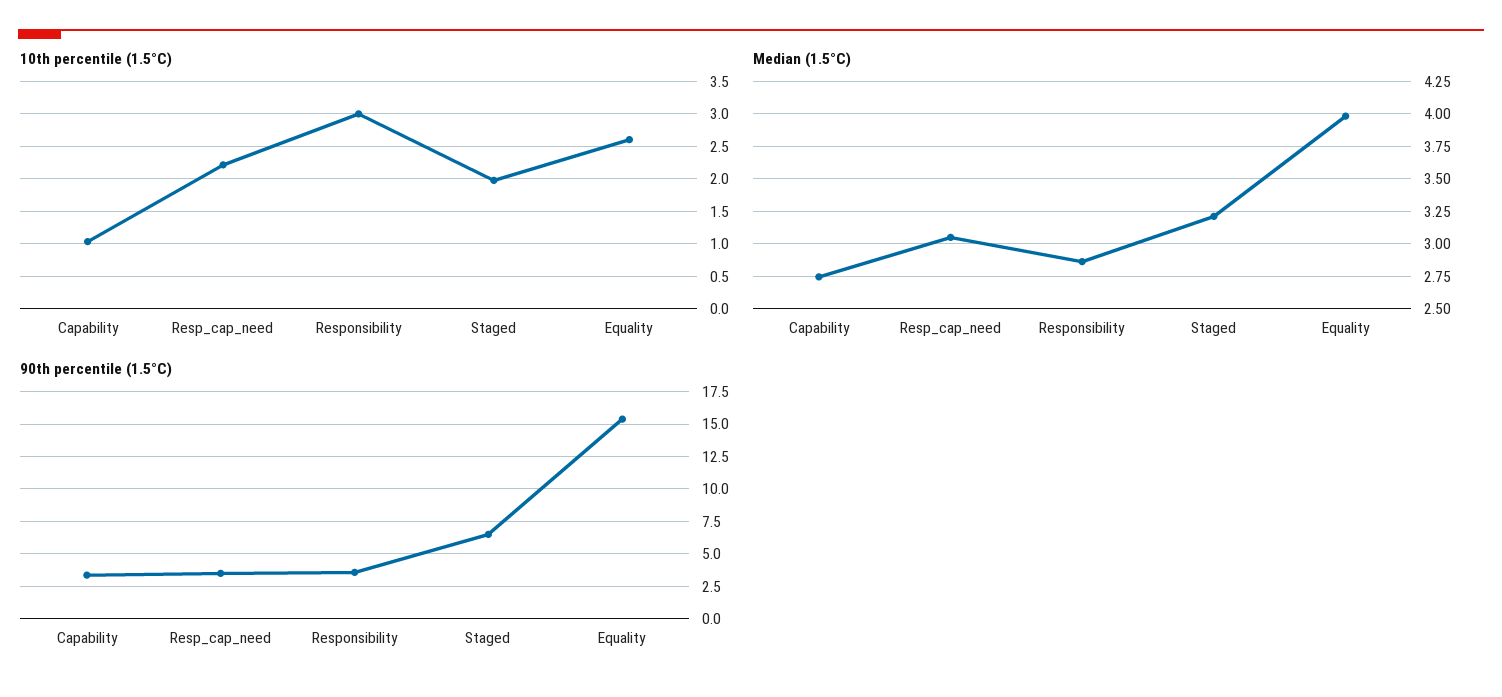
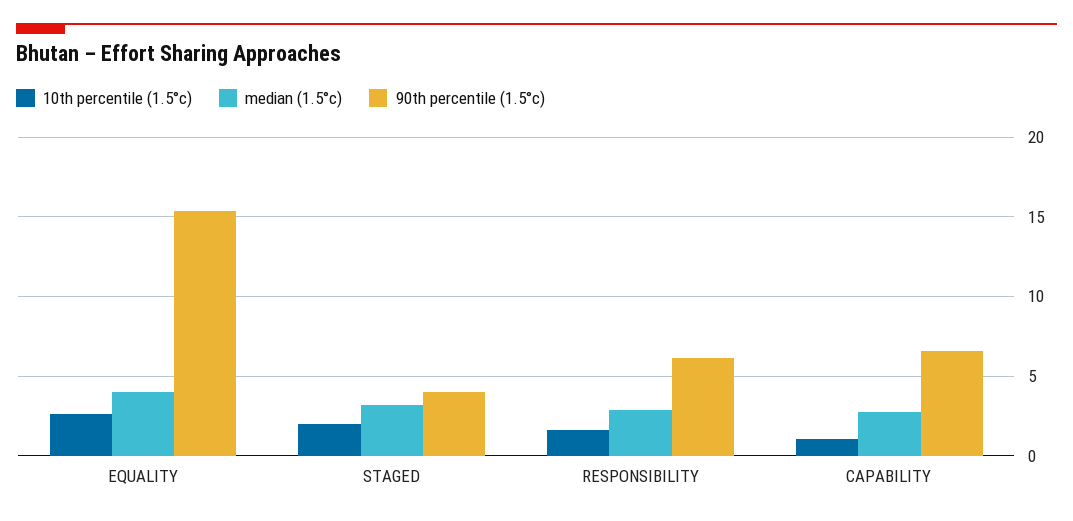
  {
    "10th percentile (1.5°C)": {
      "Capability": 1,
-     "Resp_cap_need": 2.2,
-     "Responsibility": 3,
+     "Responsibility": 1.5,
      "Staged": 2,
      "Equality": 2.6
    },
    "Median (1.5°C)": {
      "Capability": 2.75,
-     "Resp_cap_need": 3.05,
      "Responsibility": 2.85,
      "Staged": 3.2,
      "Equality": 4
    },
    "90th percentile (1.5°C)": {
-     "Capability": 3.5,
+     "Capability": 6.5,
-     "Resp_cap_need": 3.5,
-     "Responsibility": 3.5,
+     "Responsibility": 6,
-     "Staged": 6.5,
+     "Staged": 4,
      "Equality": 15.5
    }
  }

